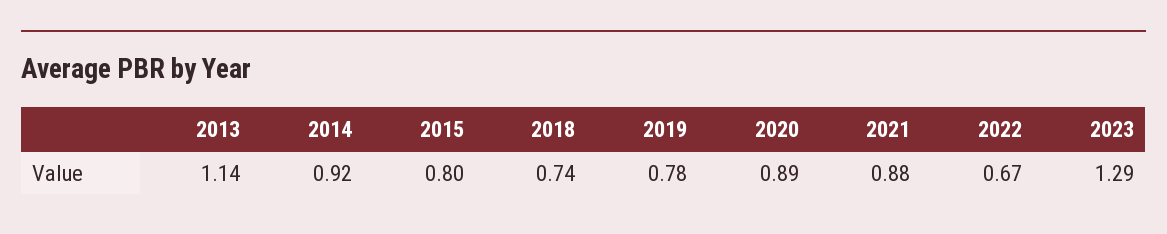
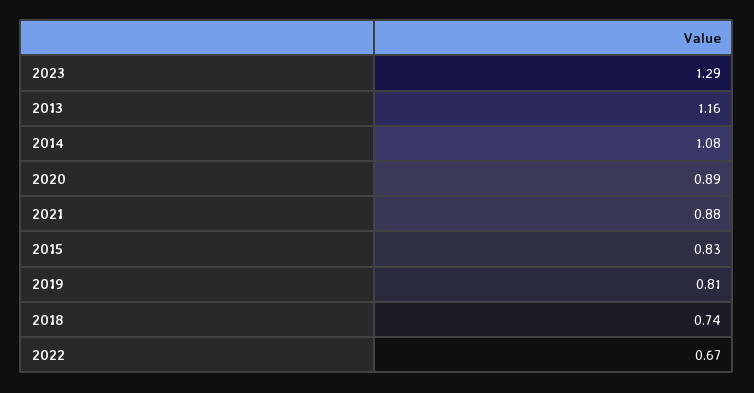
  {
-   "2013": 1.14,
+   "2013": 1.16,
-   "2014": 0.92,
+   "2014": 1.08,
-   "2015": 0.8,
+   "2015": 0.83,
    "2018": 0.74,
-   "2019": 0.78,
+   "2019": 0.81,
    "2020": 0.89,
    "2021": 0.88,
    "2022": 0.67,
    "2023": 1.29
  }

